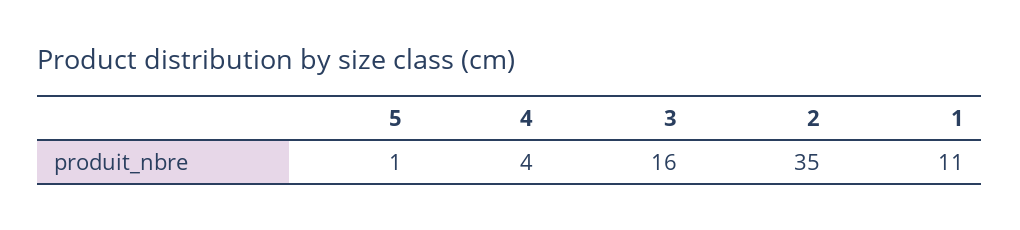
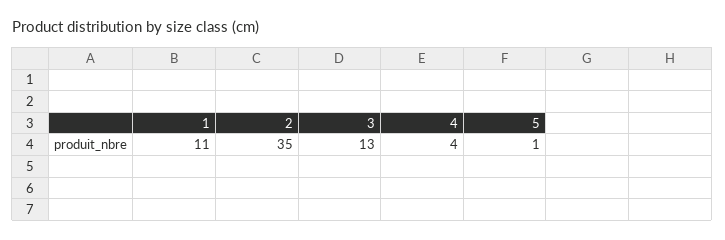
  {
    "5": 1,
    "4": 4,
-   "3": 16,
+   "3": 13,
    "2": 35,
    "1": 11
  }

